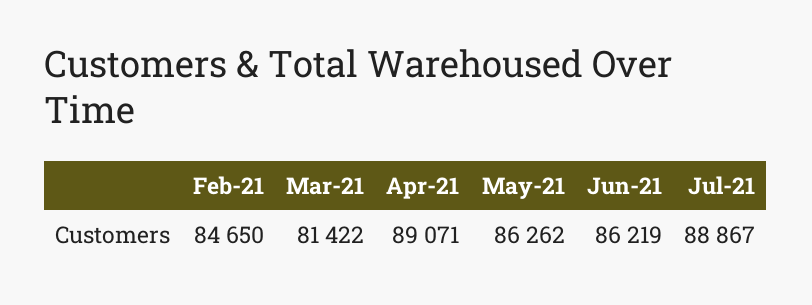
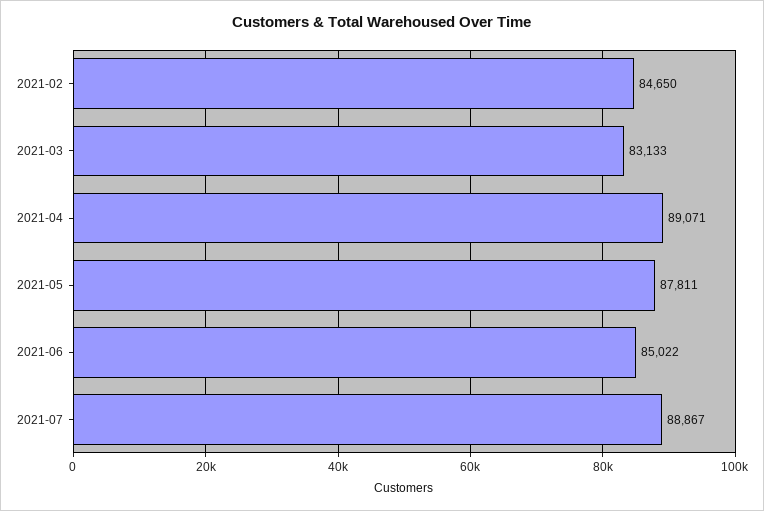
  {
    "Feb-21": 84650,
-   "Mar-21": 81422,
+   "Mar-21": 83133,
    "Apr-21": 89071,
-   "May-21": 86262,
+   "May-21": 87811,
-   "Jun-21": 86219,
+   "Jun-21": 85022,
    "Jul-21": 88867
  }

